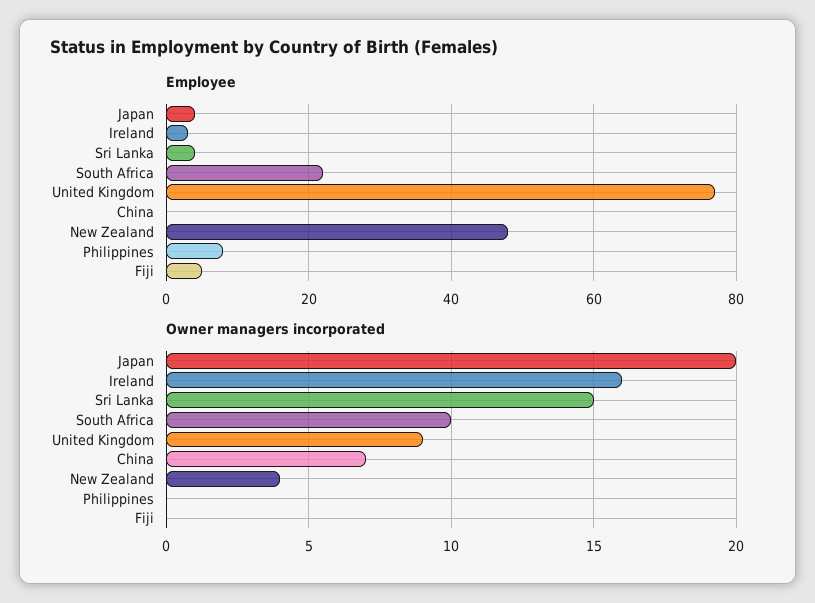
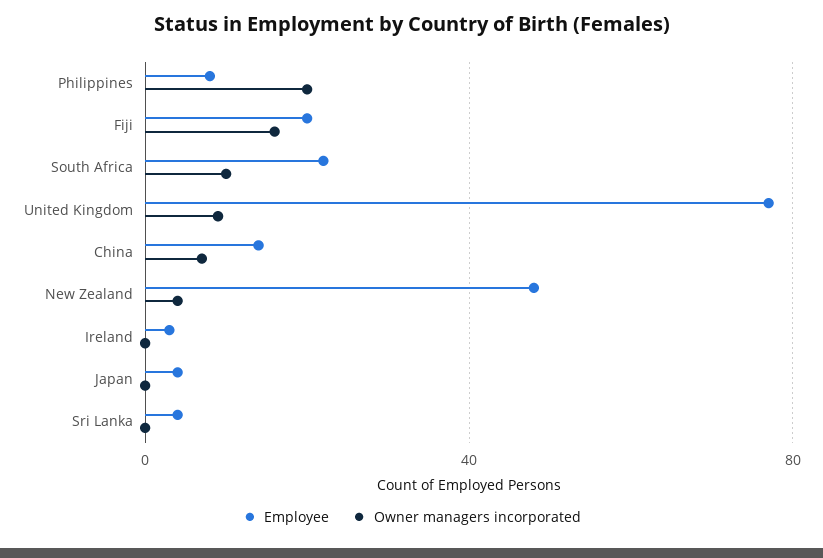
  {
    "Employee": {
      "Japan": 5,
      "Ireland": 5,
      "Sri Lanka": 5,
      "South Africa": 20,
      "United Kingdom": 75,
-     "China": 0,
+     "China": 15,
      "New Zealand": 50,
      "Philippines": 10,
-     "Fiji": 5
+     "Fiji": 20
    },
    "Owner managers incorporated": {
-     "Japan": 20,
+     "Japan": 0,
-     "Ireland": 16,
+     "Ireland": 0,
-     "Sri Lanka": 15,
+     "Sri Lanka": 0,
      "South Africa": 10,
      "United Kingdom": 9,
      "China": 7,
      "New Zealand": 4,
-     "Philippines": 0,
+     "Philippines": 20,
-     "Fiji": 0
+     "Fiji": 15
    }
  }

